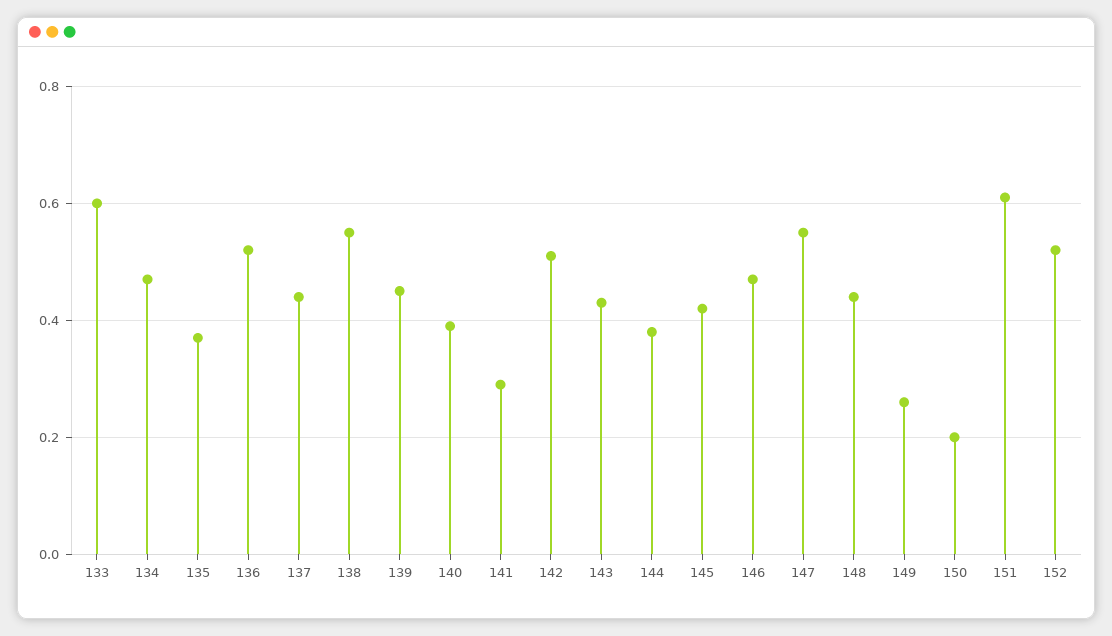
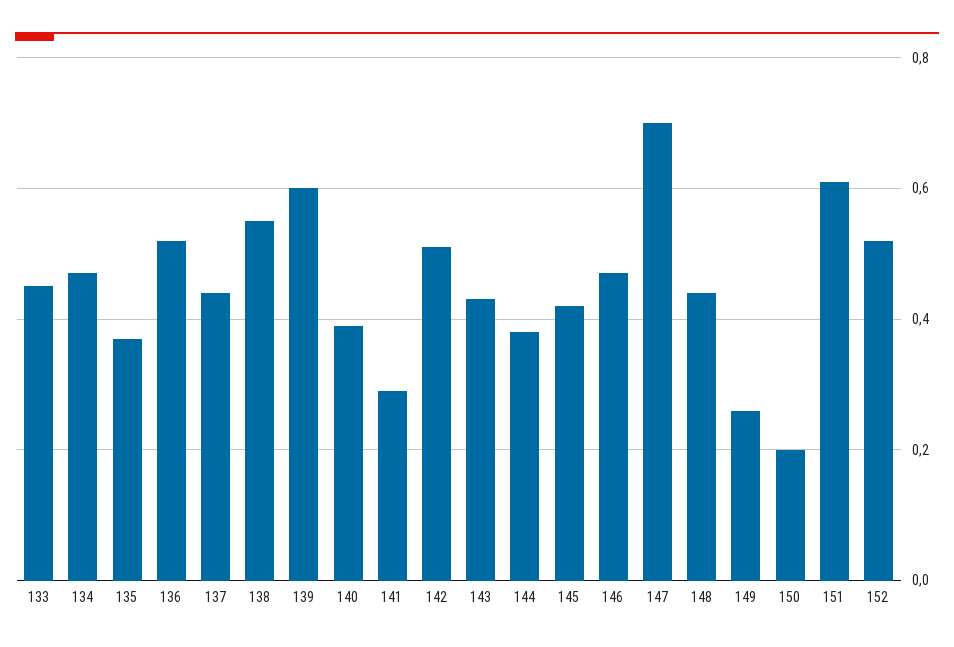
  {
-   "133": 0.6,
+   "133": 0.45,
    "134": 0.45,
    "135": 0.35,
    "136": 0.5,
    "137": 0.45,
    "138": 0.55,
-   "139": 0.45,
+   "139": 0.6,
    "140": 0.4,
    "141": 0.3,
    "142": 0.5,
    "143": 0.45,
    "144": 0.4,
    "145": 0.4,
    "146": 0.45,
-   "147": 0.55,
+   "147": 0.7,
    "148": 0.45,
    "149": 0.25,
    "150": 0.2,
    "151": 0.6,
    "152": 0.5
  }

